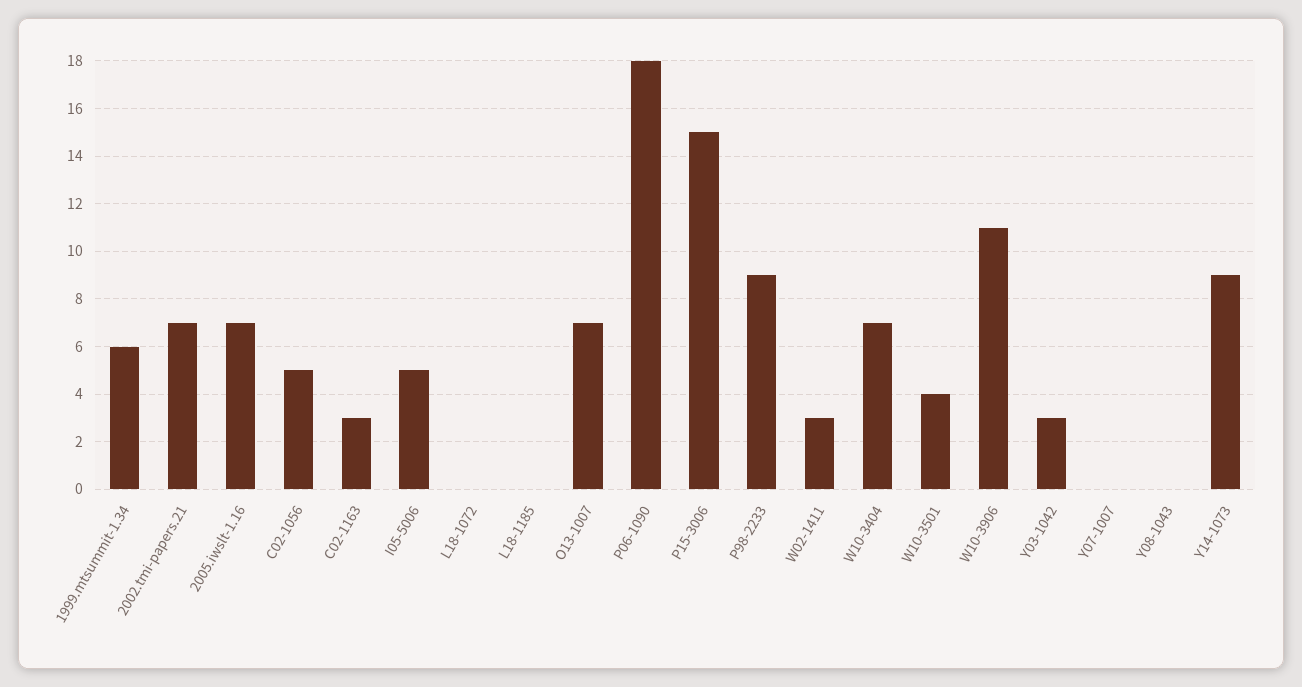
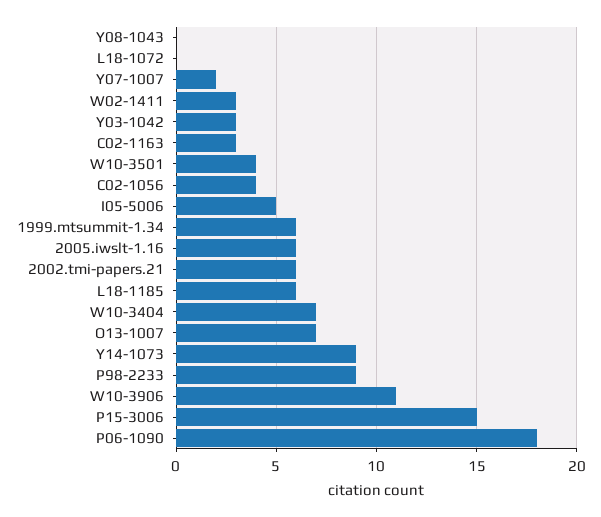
  {
    "1999.mtsummit-1.34": 6,
-   "2002.tmi-papers.21": 7,
+   "2002.tmi-papers.21": 6,
-   "2005.iwslt-1.16": 7,
+   "2005.iwslt-1.16": 6,
-   "C02-1056": 5,
+   "C02-1056": 4,
    "C02-1163": 3,
    "I05-5006": 5,
    "L18-1072": 0,
-   "L18-1185": 0,
+   "L18-1185": 6,
    "O13-1007": 7,
    "P06-1090": 18,
    "P15-3006": 15,
    "P98-2233": 9,
    "W02-1411": 3,
    "W10-3404": 7,
    "W10-3501": 4,
    "W10-3906": 11,
    "Y03-1042": 3,
-   "Y07-1007": 0,
+   "Y07-1007": 2,
    "Y08-1043": 0,
    "Y14-1073": 9
  }

